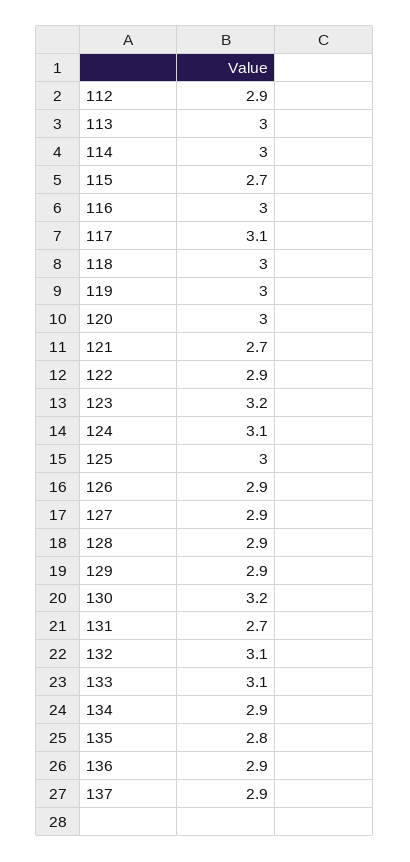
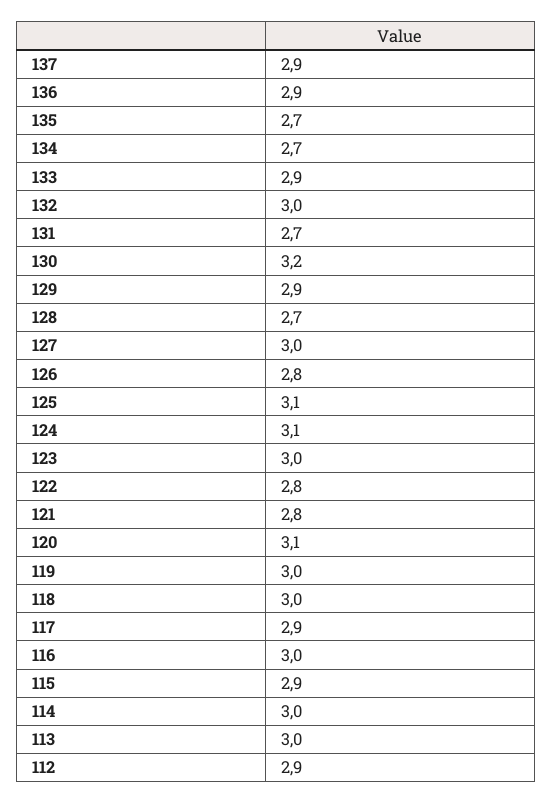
  {
    "112": 2.9,
    "113": 3,
    "114": 3,
-   "115": 2.7,
+   "115": 2.9,
    "116": 3,
-   "117": 3.1,
+   "117": 2.9,
    "118": 3,
    "119": 3,
-   "120": 3,
+   "120": 3.1,
-   "121": 2.7,
+   "121": 2.8,
-   "122": 2.9,
+   "122": 2.8,
-   "123": 3.2,
+   "123": 3,
    "124": 3.1,
-   "125": 3,
+   "125": 3.1,
-   "126": 2.9,
+   "126": 2.8,
-   "127": 2.9,
+   "127": 3,
-   "128": 2.9,
+   "128": 2.7,
    "129": 2.9,
    "130": 3.2,
    "131": 2.7,
-   "132": 3.1,
+   "132": 3,
-   "133": 3.1,
+   "133": 2.9,
-   "134": 2.9,
+   "134": 2.7,
-   "135": 2.8,
+   "135": 2.7,
    "136": 2.9,
    "137": 2.9
  }

